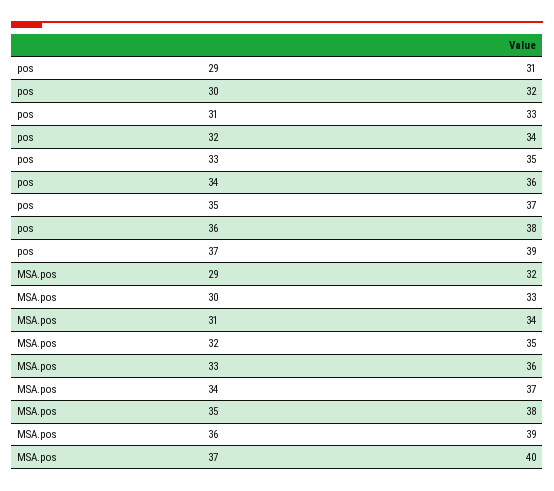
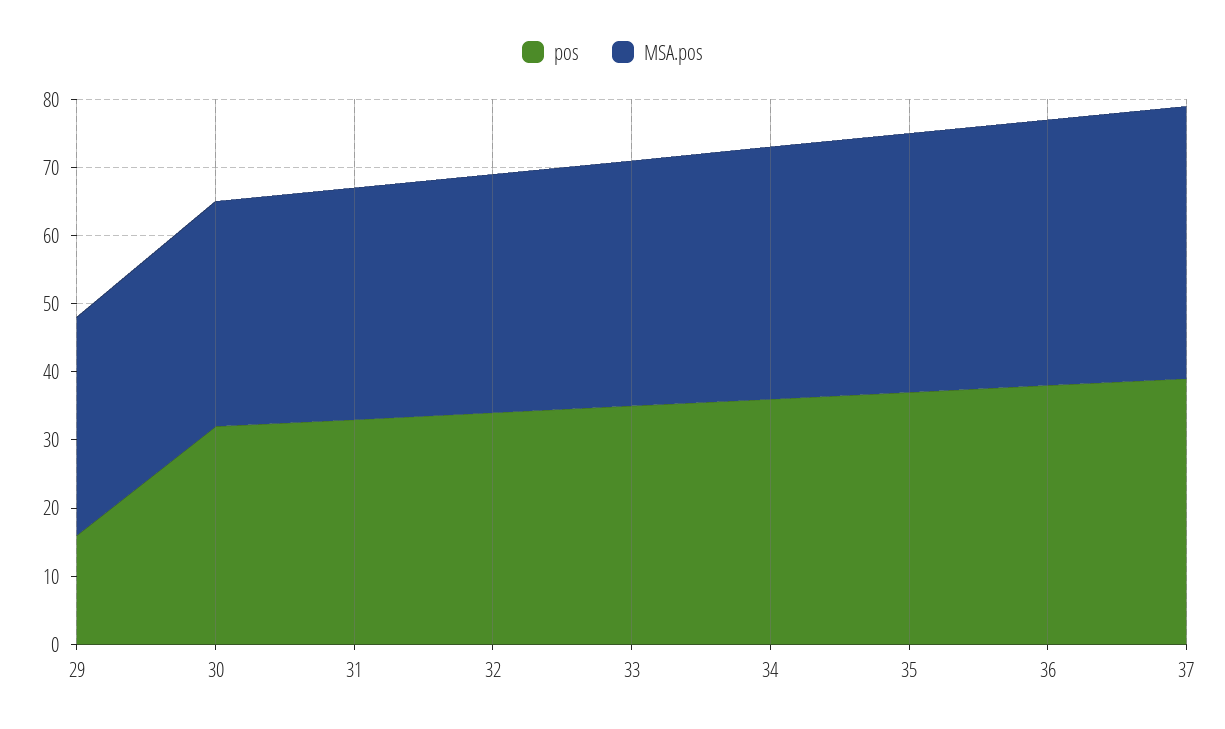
  {
    "pos": {
-     "29": 31,
+     "29": 15,
      "30": 32,
      "31": 33,
      "32": 34,
      "33": 35,
      "34": 36,
      "35": 37,
      "36": 38,
      "37": 39
    },
    "MSA.pos": {
      "29": 32,
      "30": 33,
      "31": 34,
      "32": 35,
      "33": 36,
      "34": 37,
      "35": 38,
      "36": 39,
      "37": 40
    }
  }

